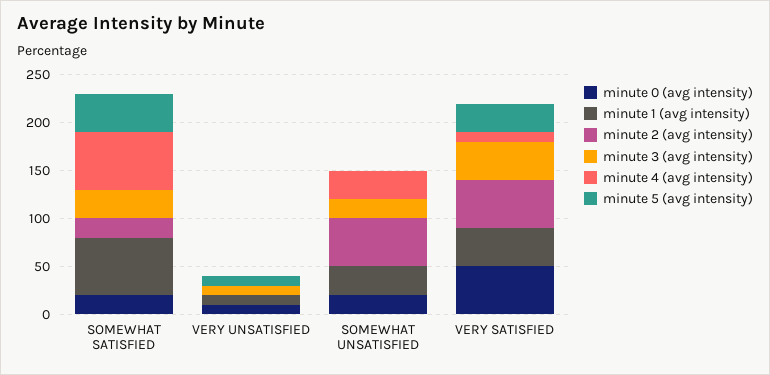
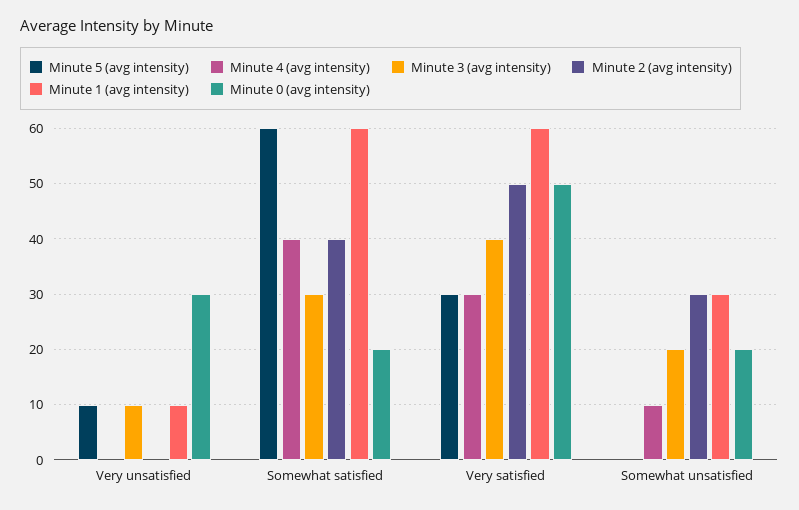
  {
    "minute 0 (avg intensity)": {
      "SOMEWHAT SATISFIED": 20,
-     "VERY UNSATISFIED": 10,
+     "VERY UNSATISFIED": 30,
      "SOMEWHAT UNSATISFIED": 20,
      "VERY SATISFIED": 50
    },
    "minute 1 (avg intensity)": {
      "SOMEWHAT SATISFIED": 60,
      "VERY UNSATISFIED": 10,
      "SOMEWHAT UNSATISFIED": 30,
-     "VERY SATISFIED": 40
+     "VERY SATISFIED": 60
    },
    "minute 2 (avg intensity)": {
-     "SOMEWHAT SATISFIED": 20,
+     "SOMEWHAT SATISFIED": 40,
      "VERY UNSATISFIED": 0,
-     "SOMEWHAT UNSATISFIED": 50,
+     "SOMEWHAT UNSATISFIED": 30,
      "VERY SATISFIED": 50
    },
    "minute 3 (avg intensity)": {
      "SOMEWHAT SATISFIED": 30,
      "VERY UNSATISFIED": 10,
      "SOMEWHAT UNSATISFIED": 20,
      "VERY SATISFIED": 40
    },
    "minute 4 (avg intensity)": {
-     "SOMEWHAT SATISFIED": 60,
+     "SOMEWHAT SATISFIED": 40,
      "VERY UNSATISFIED": 0,
-     "SOMEWHAT UNSATISFIED": 30,
+     "SOMEWHAT UNSATISFIED": 10,
-     "VERY SATISFIED": 10
+     "VERY SATISFIED": 30
    },
    "minute 5 (avg intensity)": {
-     "SOMEWHAT SATISFIED": 40,
+     "SOMEWHAT SATISFIED": 60,
      "VERY UNSATISFIED": 10,
      "SOMEWHAT UNSATISFIED": 0,
      "VERY SATISFIED": 30
    }
  }

